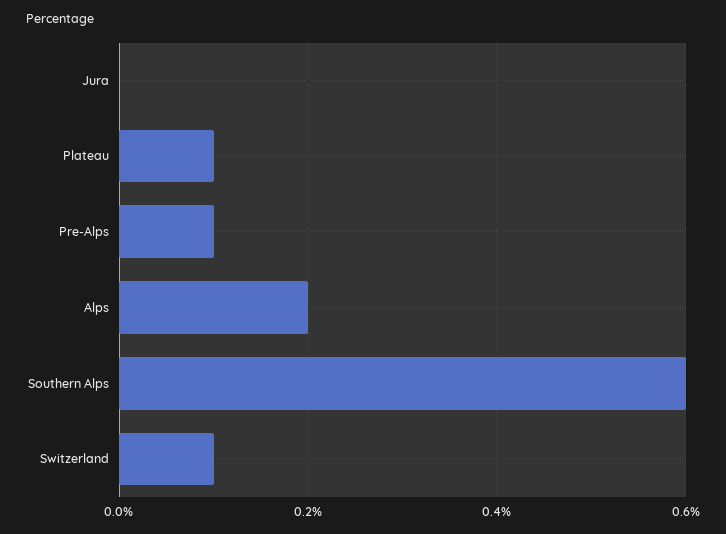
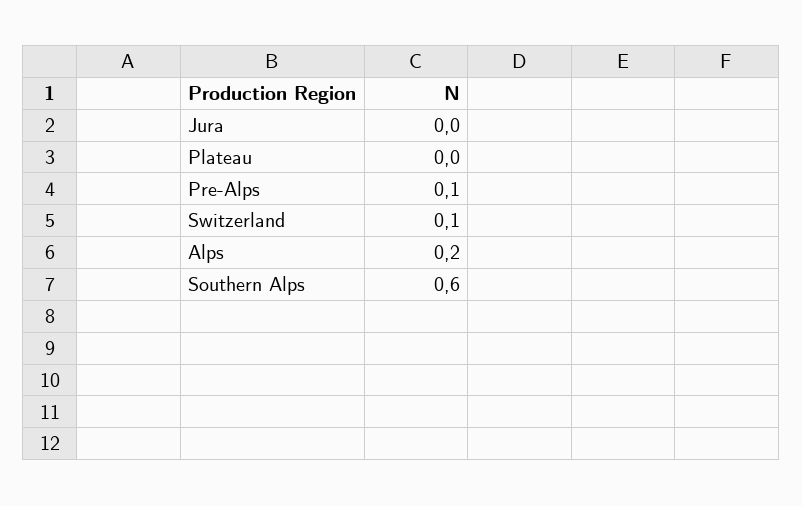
  {
    "Jura": 0,
-   "Plateau": 0.1,
+   "Plateau": 0,
    "Pre-Alps": 0.1,
    "Alps": 0.2,
    "Southern Alps": 0.6,
    "Switzerland": 0.1
  }

